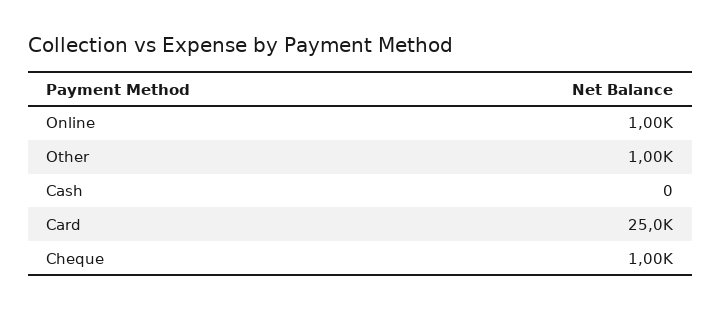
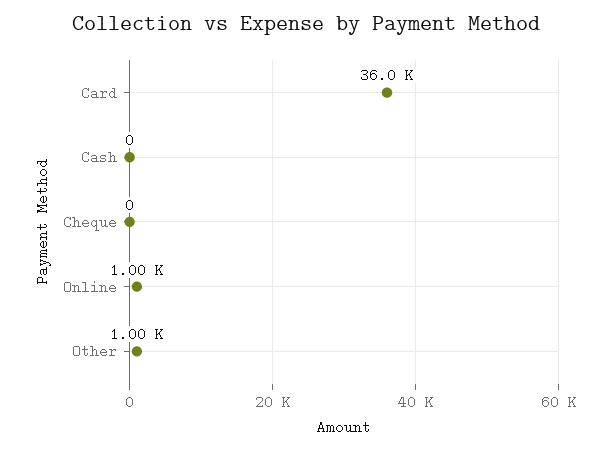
  {
    "Online": 1000,
    "Other": 1000,
    "Cash": 0,
-   "Card": 25000,
+   "Card": 36000,
-   "Cheque": 1000
+   "Cheque": 0
  }

